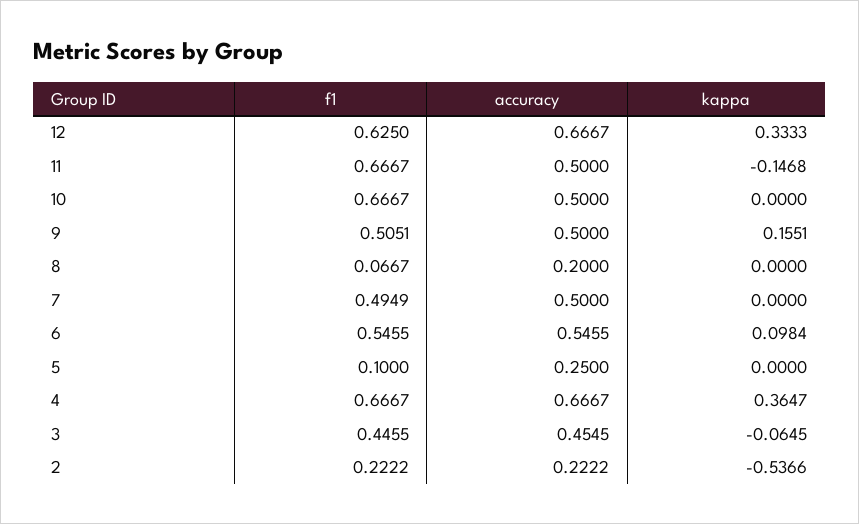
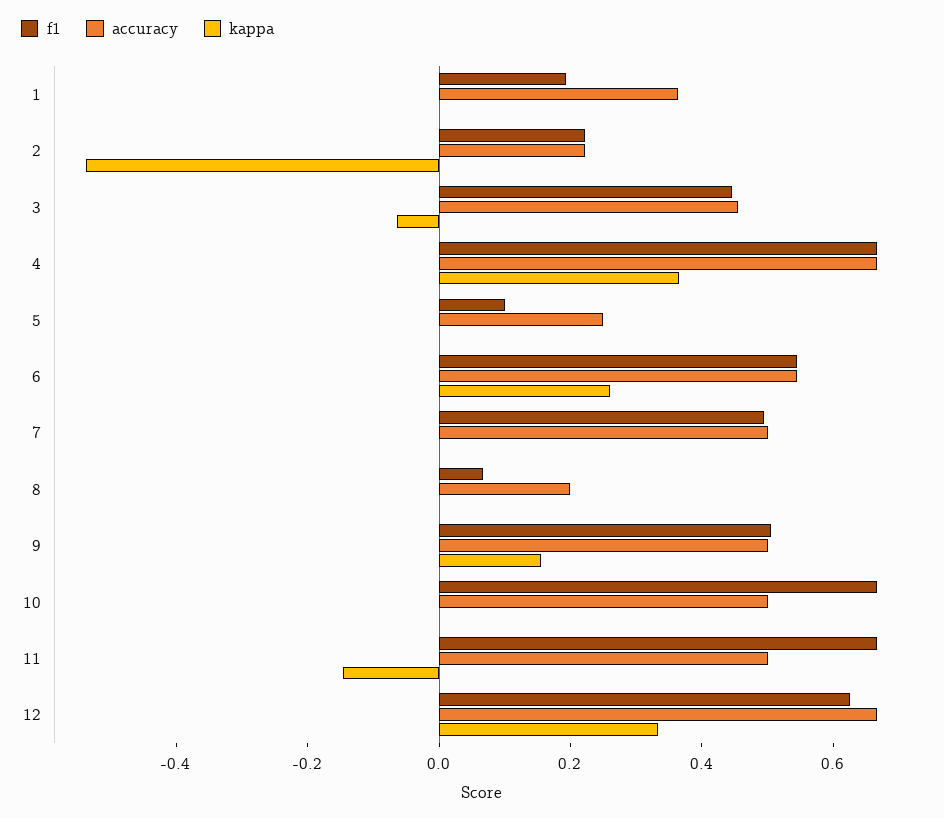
  {
    "f1": {
      "12": 0.625,
      "11": 0.6667,
      "10": 0.6667,
      "9": 0.5051,
      "8": 0.0667,
      "7": 0.4949,
      "6": 0.5455,
      "5": 0.1,
      "4": 0.6667,
      "3": 0.4455,
-     "2": 0.2222
+     "2": 0.2222,
+     "1": 0.2
    },
    "accuracy": {
      "12": 0.6667,
      "11": 0.5,
      "10": 0.5,
      "9": 0.5,
      "8": 0.2,
      "7": 0.5,
      "6": 0.5455,
      "5": 0.25,
      "4": 0.6667,
      "3": 0.4545,
-     "2": 0.2222
+     "2": 0.2222,
+     "1": 0.35
    },
    "kappa": {
      "12": 0.3333,
      "11": -0.1468,
      "10": 0,
      "9": 0.1551,
      "8": 0,
      "7": 0,
-     "6": 0.0984,
+     "6": 0.25,
      "5": 0,
      "4": 0.3647,
      "3": -0.0645,
-     "2": -0.5366
+     "2": -0.5366,
+     "1": 0
    }
  }

